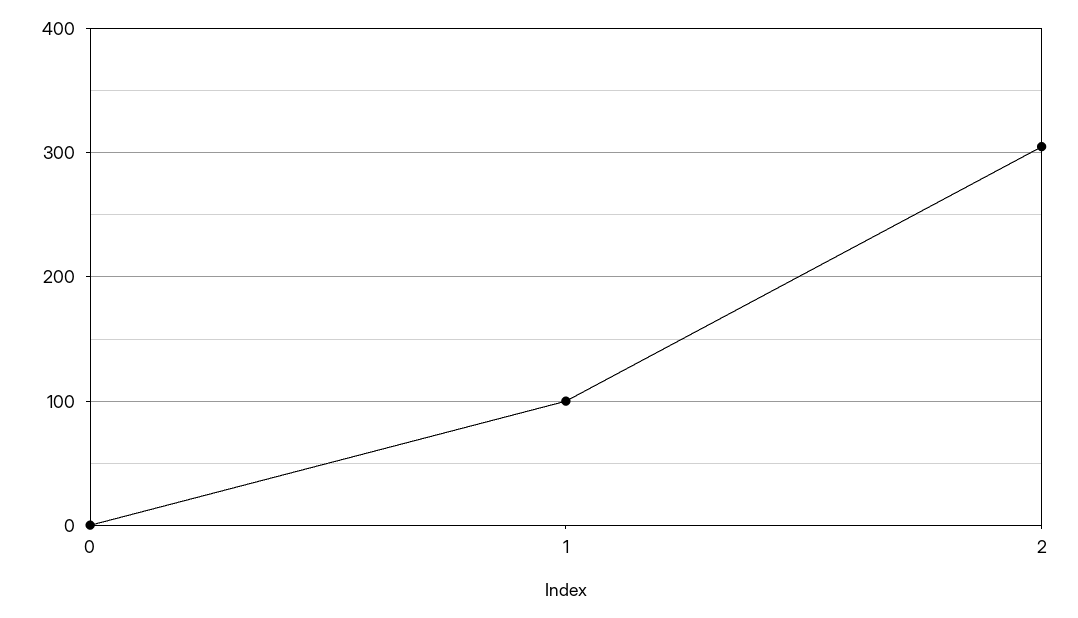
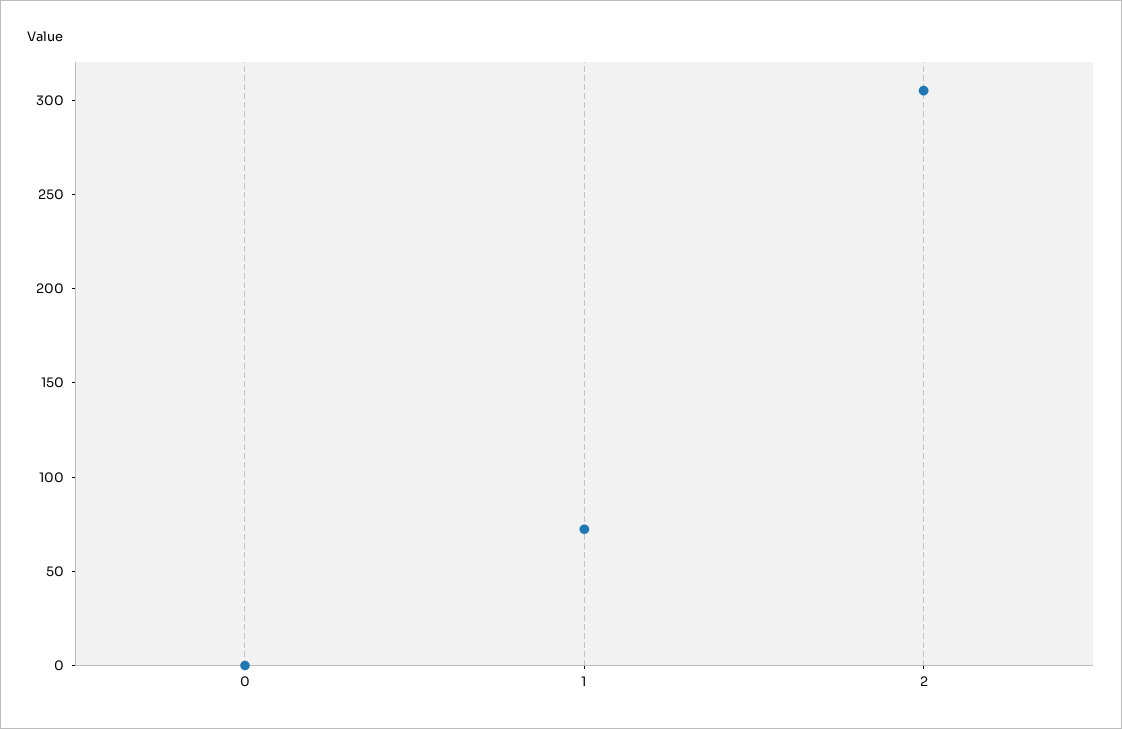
  {
    "0": 0,
-   "1": 100,
+   "1": 70,
    "2": 310
  }

